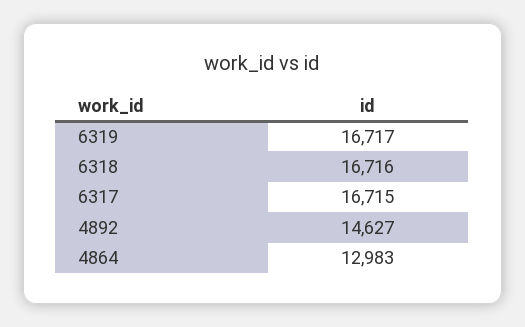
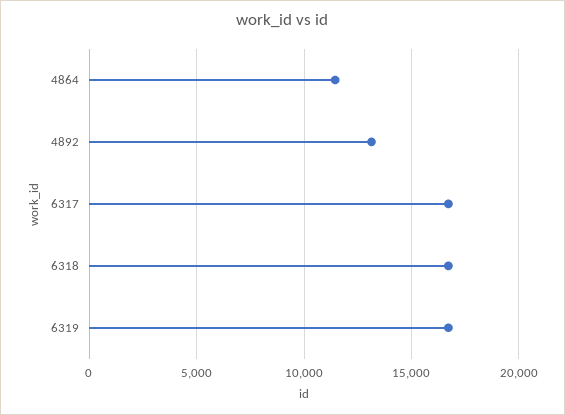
  {
    "6319": 16717,
    "6318": 16716,
    "6317": 16715,
-   "4892": 14627,
+   "4892": 13000,
-   "4864": 12983
+   "4864": 11500
  }

